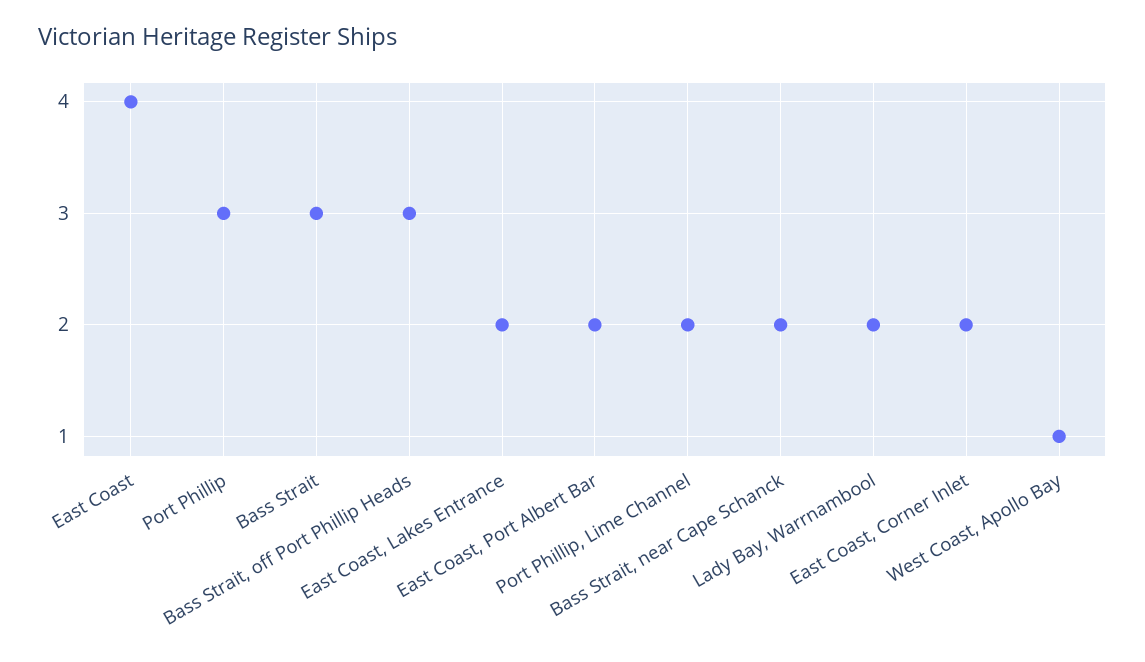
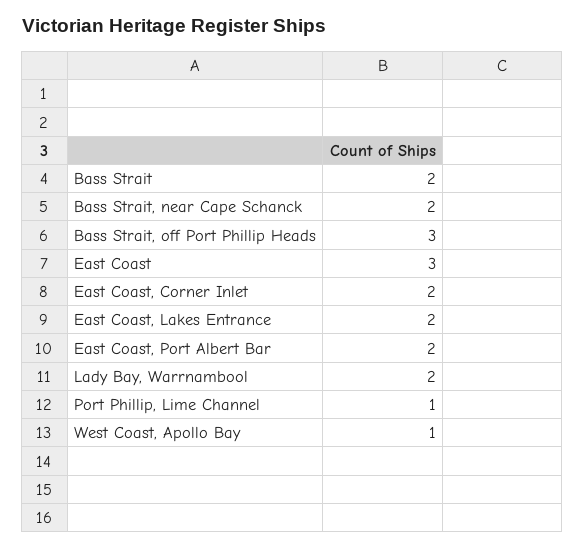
  {
-   "East Coast": 4,
+   "East Coast": 3,
-   "Port Phillip": 3,
-   "Bass Strait": 3,
+   "Bass Strait": 2,
    "Bass Strait, off Port Phillip Heads": 3,
    "East Coast, Lakes Entrance": 2,
    "East Coast, Port Albert Bar": 2,
-   "Port Phillip, Lime Channel": 2,
+   "Port Phillip, Lime Channel": 1,
    "Bass Strait, near Cape Schanck": 2,
    "Lady Bay, Warrnambool": 2,
    "East Coast, Corner Inlet": 2,
    "West Coast, Apollo Bay": 1
  }

